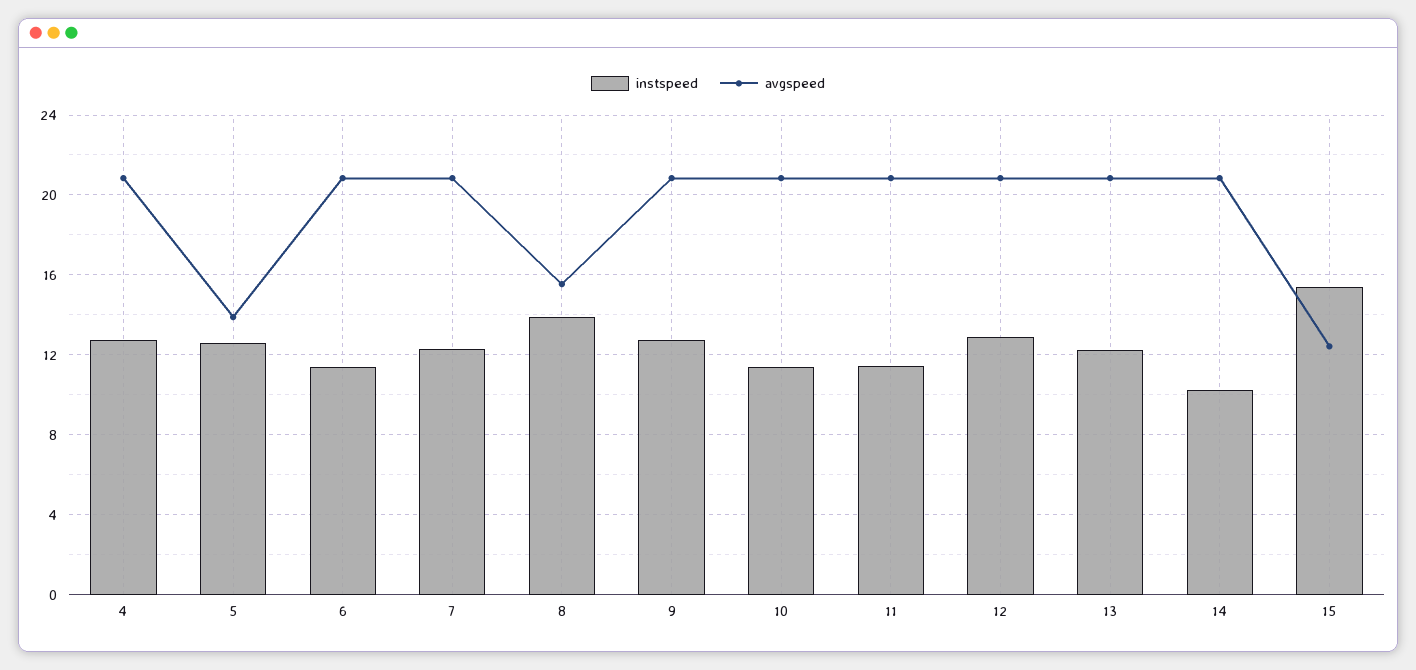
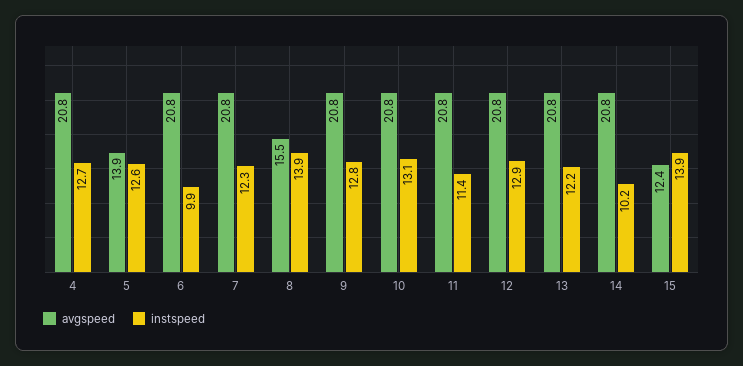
  {
    "instspeed": {
      "4": 12.7,
      "5": 12.6,
-     "6": 11.5,
+     "6": 9.9,
      "7": 12.3,
      "8": 13.9,
      "9": 12.8,
-     "10": 11.5,
+     "10": 13.1,
      "11": 11.4,
      "12": 12.9,
      "13": 12.2,
      "14": 10.2,
-     "15": 15.5
+     "15": 13.9
    },
    "avgspeed": {
      "4": 20.8,
      "5": 13.9,
      "6": 20.8,
      "7": 20.8,
      "8": 15.5,
      "9": 20.8,
      "10": 20.8,
      "11": 20.8,
      "12": 20.8,
      "13": 20.8,
      "14": 20.8,
      "15": 12.4
    }
  }

